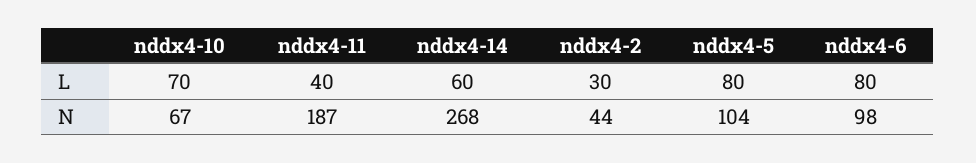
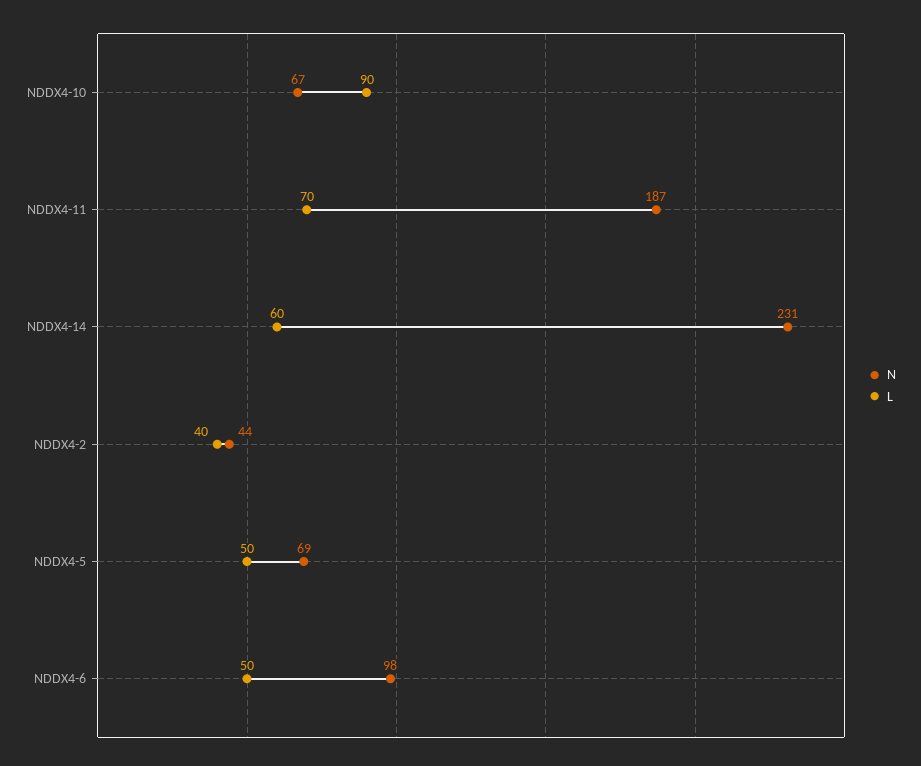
  {
    "L": {
-     "nddx4-10": 70,
+     "nddx4-10": 90,
-     "nddx4-11": 40,
+     "nddx4-11": 70,
      "nddx4-14": 60,
-     "nddx4-2": 30,
+     "nddx4-2": 40,
-     "nddx4-5": 80,
+     "nddx4-5": 50,
-     "nddx4-6": 80
+     "nddx4-6": 50
    },
    "N": {
      "nddx4-10": 67,
      "nddx4-11": 187,
-     "nddx4-14": 268,
+     "nddx4-14": 231,
      "nddx4-2": 44,
-     "nddx4-5": 104,
+     "nddx4-5": 69,
      "nddx4-6": 98
    }
  }

